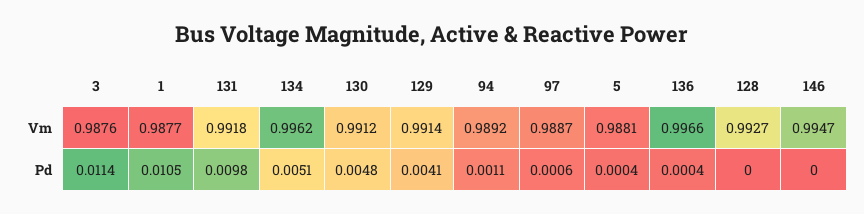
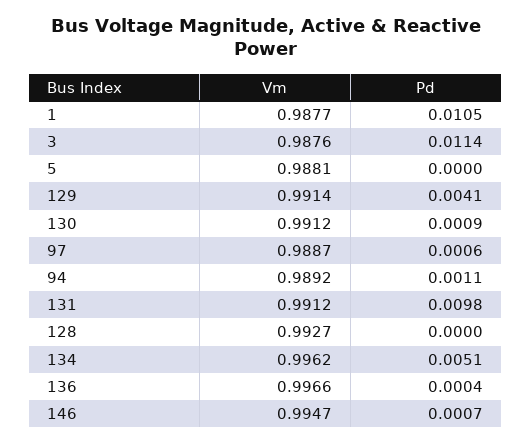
  {
    "3": {
      "Vm": 0.9876,
      "Pd": 0.0114
    },
    "1": {
      "Vm": 0.9877,
      "Pd": 0.0105
    },
    "131": {
-     "Vm": 0.9918,
+     "Vm": 0.9912,
      "Pd": 0.0098
    },
    "134": {
      "Vm": 0.9962,
      "Pd": 0.0051
    },
    "130": {
      "Vm": 0.9912,
-     "Pd": 0.0048
+     "Pd": 0.0009
    },
    "129": {
      "Vm": 0.9914,
      "Pd": 0.0041
    },
    "94": {
      "Vm": 0.9892,
      "Pd": 0.0011
    },
    "97": {
      "Vm": 0.9887,
      "Pd": 0.0006
    },
    "5": {
      "Vm": 0.9881,
-     "Pd": 0.0004
+     "Pd": 0
    },
    "136": {
      "Vm": 0.9966,
      "Pd": 0.0004
    },
    "128": {
      "Vm": 0.9927,
      "Pd": 0
    },
    "146": {
      "Vm": 0.9947,
-     "Pd": 0
+     "Pd": 0.0007
    }
  }

